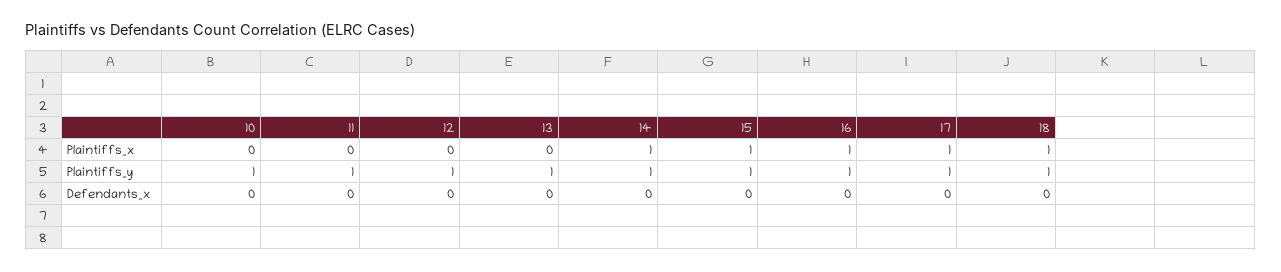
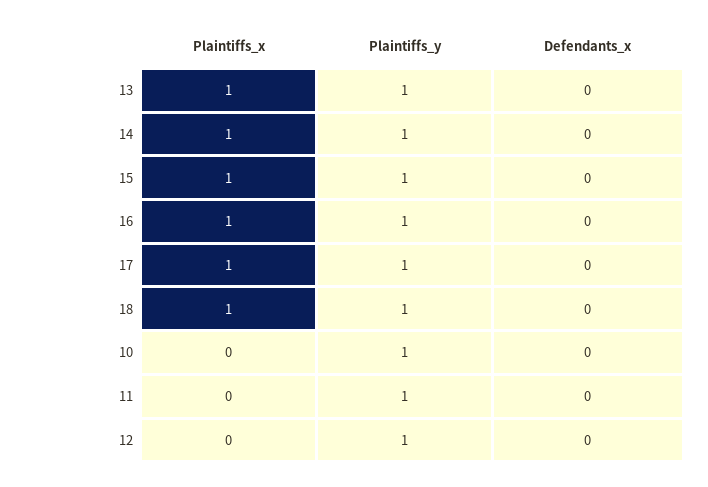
  {
    "10": {
      "Plaintiffs_x": 0,
      "Plaintiffs_y": 1,
      "Defendants_x": 0
    },
    "11": {
      "Plaintiffs_x": 0,
      "Plaintiffs_y": 1,
      "Defendants_x": 0
    },
    "12": {
      "Plaintiffs_x": 0,
      "Plaintiffs_y": 1,
      "Defendants_x": 0
    },
    "13": {
-     "Plaintiffs_x": 0,
+     "Plaintiffs_x": 1,
      "Plaintiffs_y": 1,
      "Defendants_x": 0
    },
    "14": {
      "Plaintiffs_x": 1,
      "Plaintiffs_y": 1,
      "Defendants_x": 0
    },
    "15": {
      "Plaintiffs_x": 1,
      "Plaintiffs_y": 1,
      "Defendants_x": 0
    },
    "16": {
      "Plaintiffs_x": 1,
      "Plaintiffs_y": 1,
      "Defendants_x": 0
    },
    "17": {
      "Plaintiffs_x": 1,
      "Plaintiffs_y": 1,
      "Defendants_x": 0
    },
    "18": {
      "Plaintiffs_x": 1,
      "Plaintiffs_y": 1,
      "Defendants_x": 0
    }
  }

